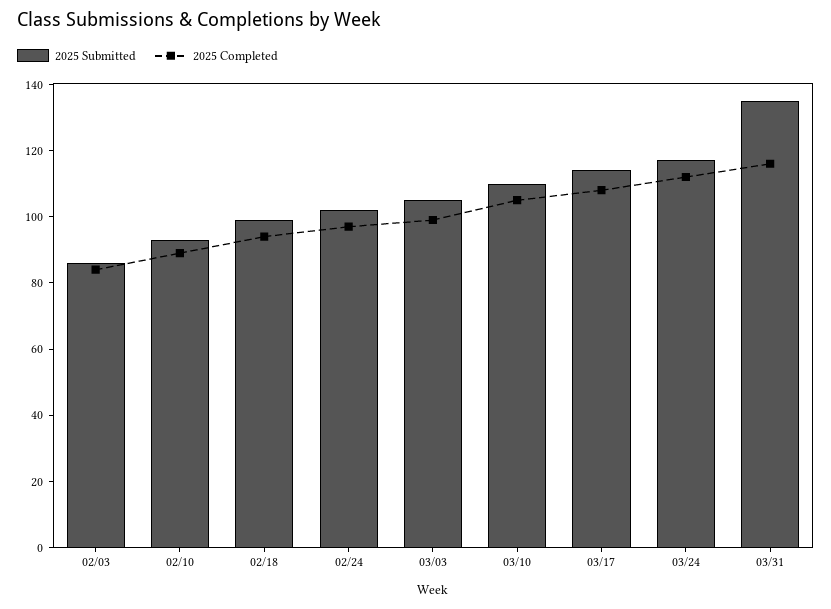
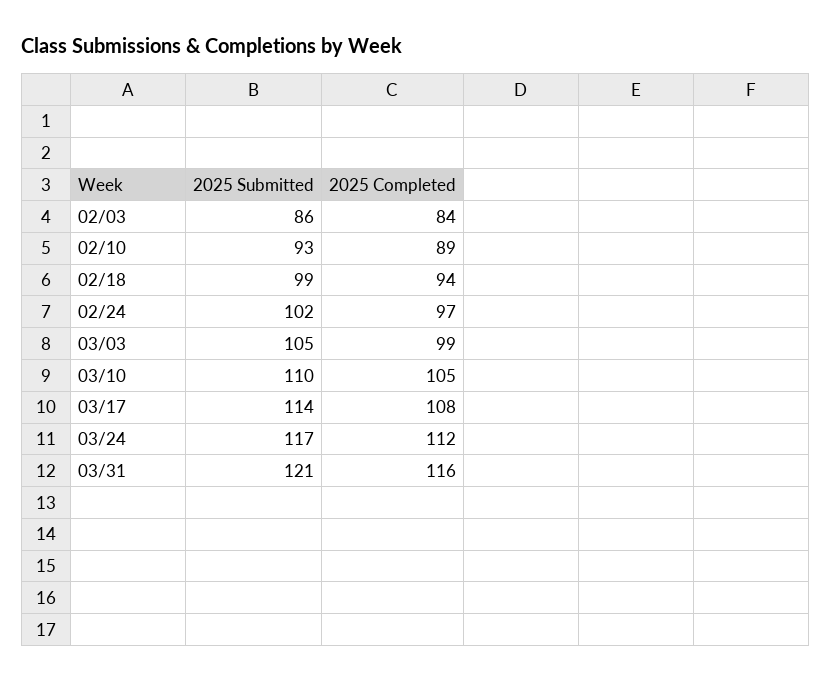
  {
    "2025 Submitted": {
      "02/03": 86,
      "02/10": 93,
      "02/18": 99,
      "02/24": 102,
      "03/03": 105,
      "03/10": 110,
      "03/17": 114,
      "03/24": 117,
-     "03/31": 135
+     "03/31": 121
    },
    "2025 Completed": {
      "02/03": 84,
      "02/10": 89,
      "02/18": 94,
      "02/24": 97,
      "03/03": 99,
      "03/10": 105,
      "03/17": 108,
      "03/24": 112,
      "03/31": 116
    }
  }

